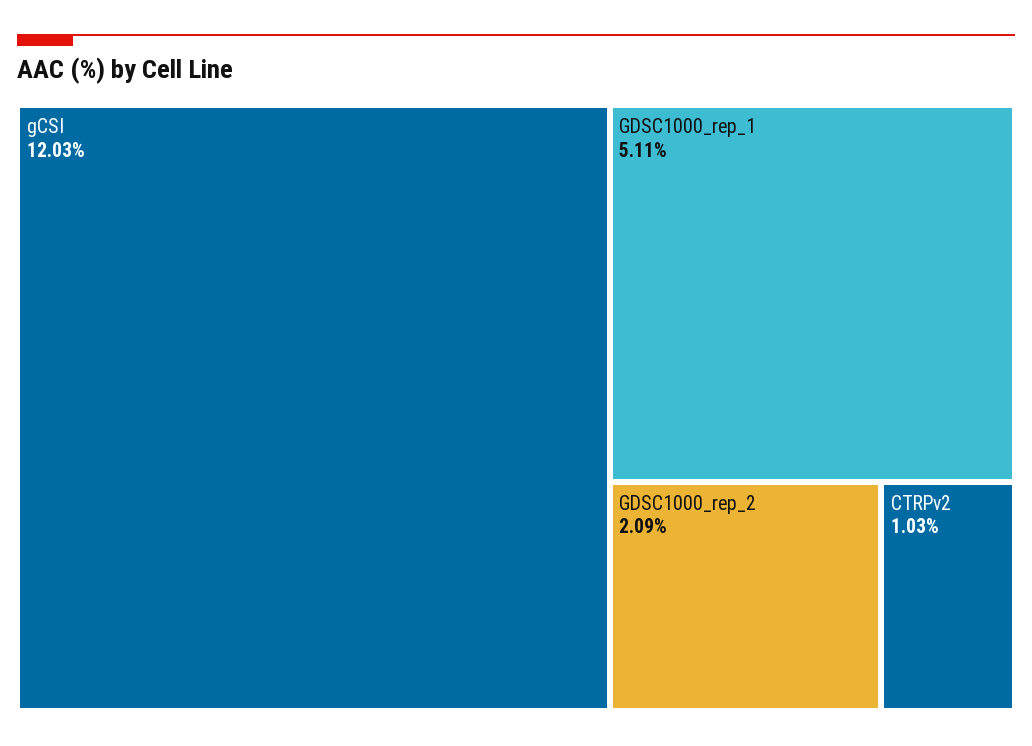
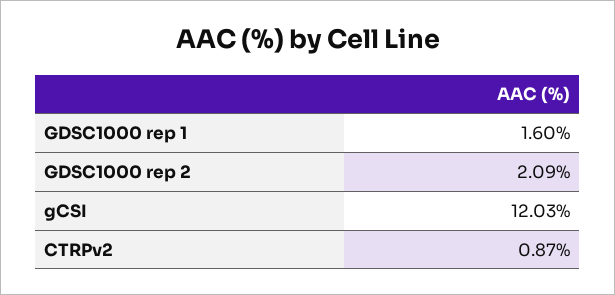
  {
    "gCSI": 12.03,
-   "GDSC1000_rep_1": 5.11,
+   "GDSC1000_rep_1": 1.6,
    "GDSC1000_rep_2": 2.09,
-   "CTRPv2": 1.03
+   "CTRPv2": 0.87
  }

